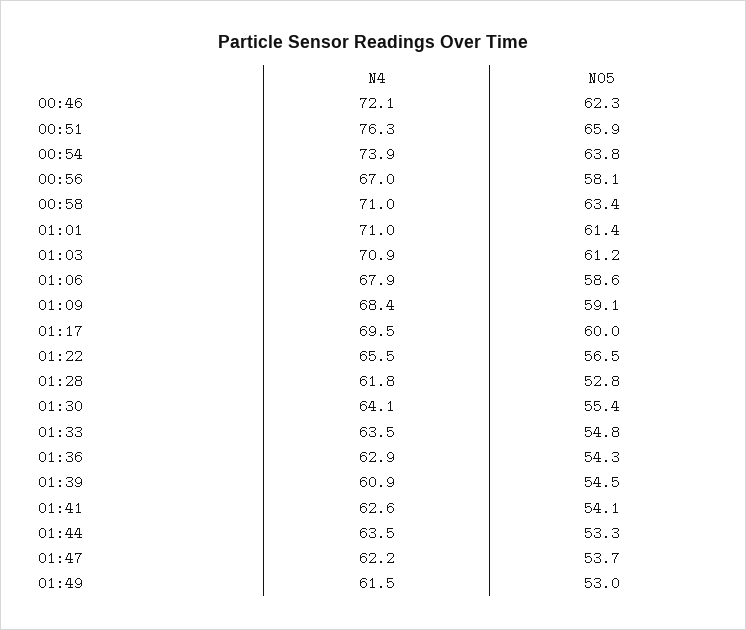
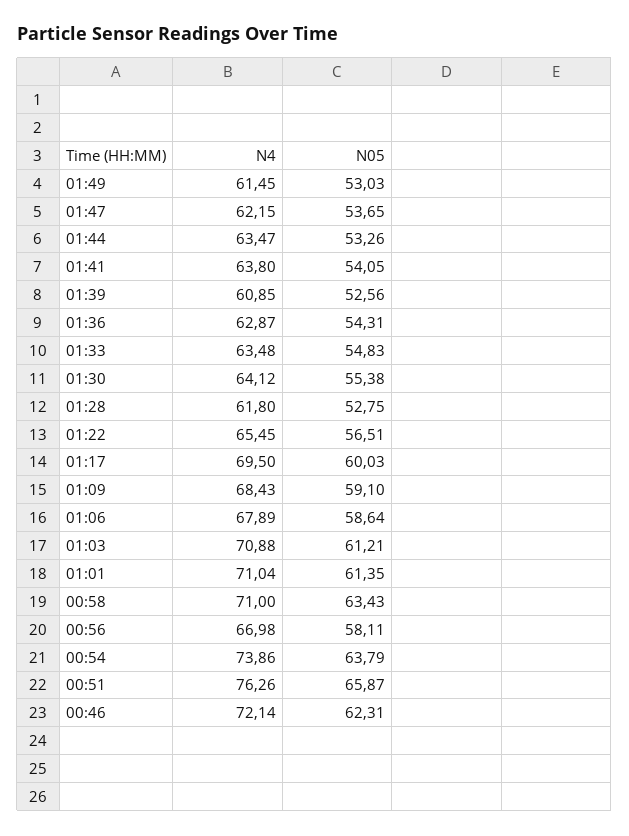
  {
    "N4": {
      "00:46": 72.14,
      "00:51": 76.26,
      "00:54": 73.86,
      "00:56": 66.98,
      "00:58": 71,
      "01:01": 71.04,
      "01:03": 70.88,
      "01:06": 67.89,
      "01:09": 68.43,
      "01:17": 69.5,
      "01:22": 65.45,
      "01:28": 61.8,
      "01:30": 64.12,
      "01:33": 63.48,
      "01:36": 62.87,
      "01:39": 60.85,
-     "01:41": 62.6,
+     "01:41": 63.8,
      "01:44": 63.47,
      "01:47": 62.15,
      "01:49": 61.45
    },
    "N05": {
      "00:46": 62.31,
      "00:51": 65.87,
      "00:54": 63.79,
      "00:56": 58.11,
      "00:58": 63.43,
      "01:01": 61.35,
      "01:03": 61.21,
      "01:06": 58.64,
      "01:09": 59.1,
      "01:17": 60.03,
      "01:22": 56.51,
      "01:28": 52.75,
      "01:30": 55.38,
      "01:33": 54.83,
      "01:36": 54.31,
-     "01:39": 54.5,
+     "01:39": 52.56,
      "01:41": 54.05,
      "01:44": 53.26,
      "01:47": 53.65,
      "01:49": 53.03
    }
  }

